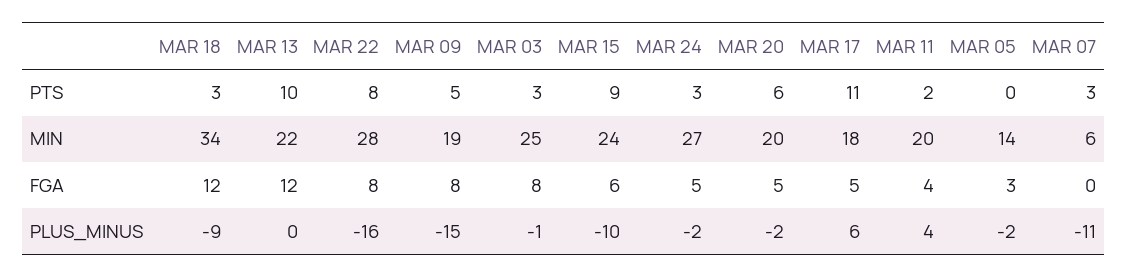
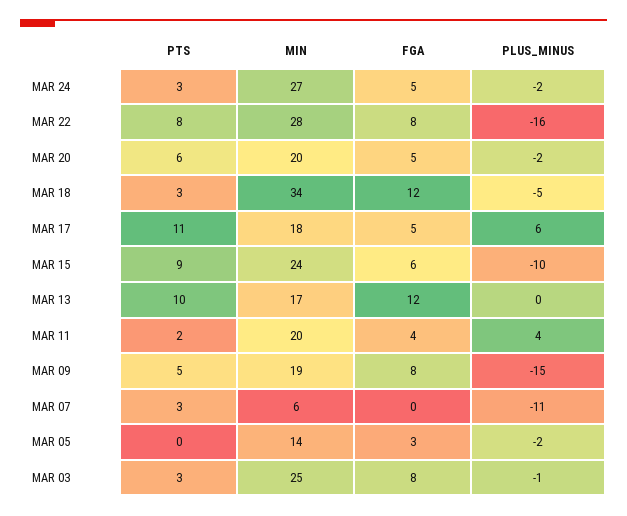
  {
    "MAR 18": {
      "PTS": 3,
      "MIN": 34,
      "FGA": 12,
-     "PLUS_MINUS": -9
+     "PLUS_MINUS": -5
    },
    "MAR 13": {
      "PTS": 10,
-     "MIN": 22,
+     "MIN": 17,
      "FGA": 12,
      "PLUS_MINUS": 0
    },
    "MAR 22": {
      "PTS": 8,
      "MIN": 28,
      "FGA": 8,
      "PLUS_MINUS": -16
    },
    "MAR 09": {
      "PTS": 5,
      "MIN": 19,
      "FGA": 8,
      "PLUS_MINUS": -15
    },
    "MAR 03": {
      "PTS": 3,
      "MIN": 25,
      "FGA": 8,
      "PLUS_MINUS": -1
    },
    "MAR 15": {
      "PTS": 9,
      "MIN": 24,
      "FGA": 6,
      "PLUS_MINUS": -10
    },
    "MAR 24": {
      "PTS": 3,
      "MIN": 27,
      "FGA": 5,
      "PLUS_MINUS": -2
    },
    "MAR 20": {
      "PTS": 6,
      "MIN": 20,
      "FGA": 5,
      "PLUS_MINUS": -2
    },
    "MAR 17": {
      "PTS": 11,
      "MIN": 18,
      "FGA": 5,
      "PLUS_MINUS": 6
    },
    "MAR 11": {
      "PTS": 2,
      "MIN": 20,
      "FGA": 4,
      "PLUS_MINUS": 4
    },
    "MAR 05": {
      "PTS": 0,
      "MIN": 14,
      "FGA": 3,
      "PLUS_MINUS": -2
    },
    "MAR 07": {
      "PTS": 3,
      "MIN": 6,
      "FGA": 0,
      "PLUS_MINUS": -11
    }
  }

